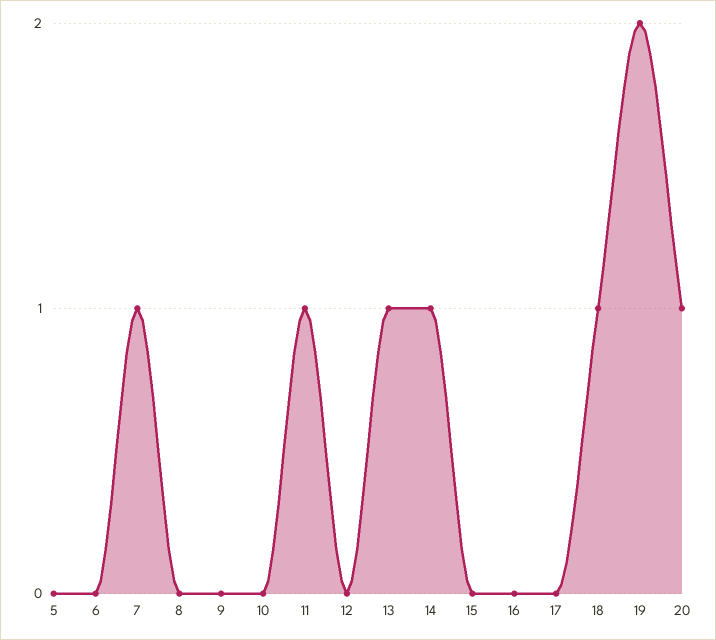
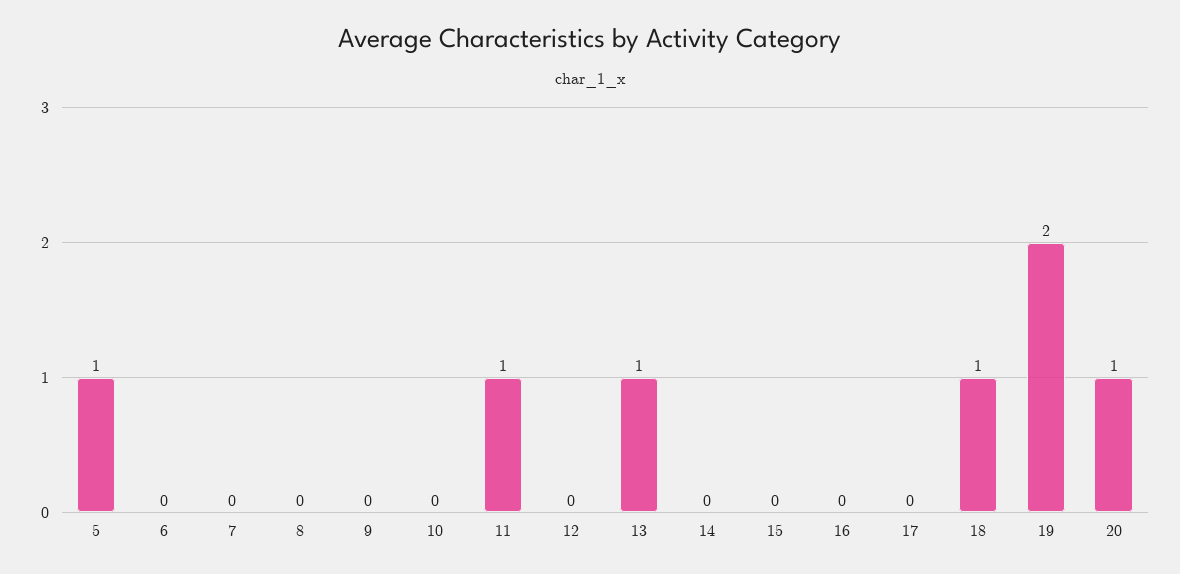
  {
-   "5": 0,
+   "5": 1,
    "6": 0,
-   "7": 1,
+   "7": 0,
    "8": 0,
    "9": 0,
    "10": 0,
    "11": 1,
    "12": 0,
    "13": 1,
-   "14": 1,
+   "14": 0,
    "15": 0,
    "16": 0,
    "17": 0,
    "18": 1,
    "19": 2,
    "20": 1
  }

